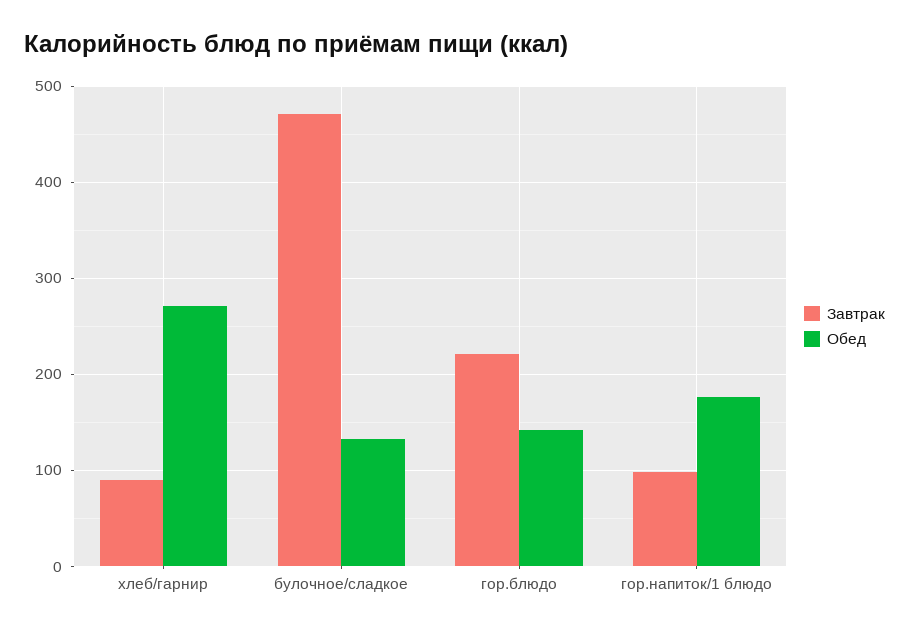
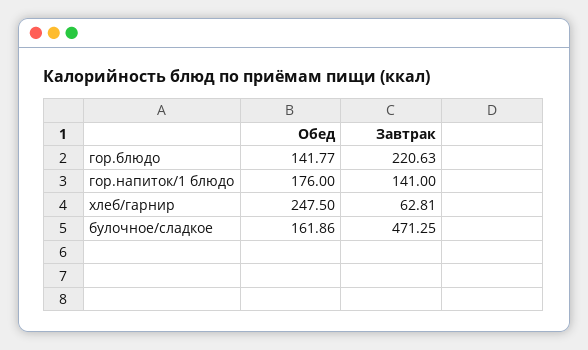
  {
    "Завтрак": {
-     "хлеб/гарнир": 90,
+     "хлеб/гарнир": 62.81,
      "булочное/сладкое": 471.25,
      "гор.блюдо": 220.63,
-     "гор.напиток/1 блюдо": 100
+     "гор.напиток/1 блюдо": 141
    },
    "Обед": {
-     "хлеб/гарнир": 270,
+     "хлеб/гарнир": 247.5,
-     "булочное/сладкое": 130,
+     "булочное/сладкое": 161.86,
      "гор.блюдо": 141.77,
      "гор.напиток/1 блюдо": 176
    }
  }

